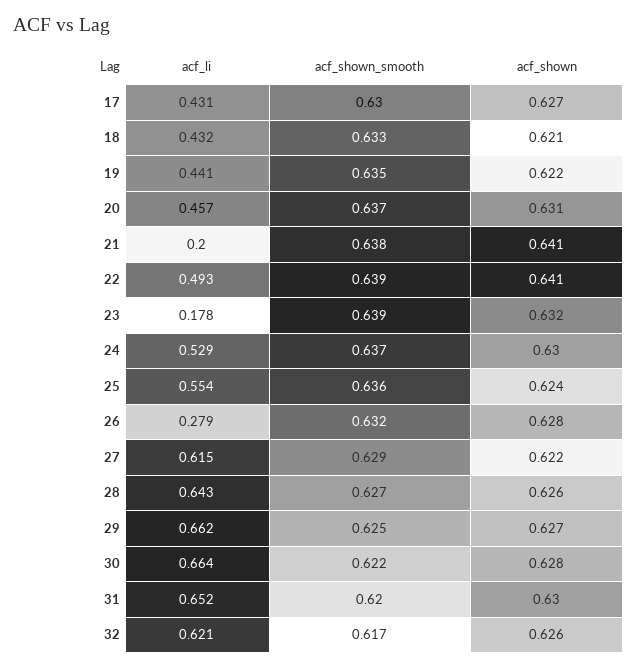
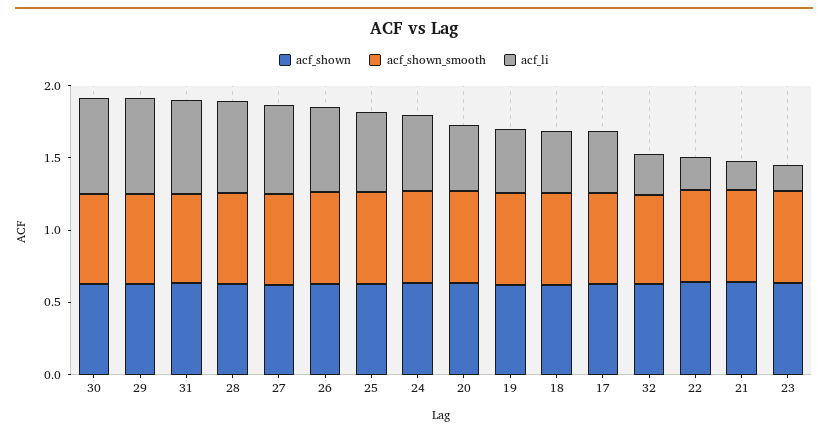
  {
    "acf_li": {
      "17": 0.431,
      "18": 0.432,
      "19": 0.441,
      "20": 0.457,
      "21": 0.2,
-     "22": 0.493,
+     "22": 0.2,
      "23": 0.178,
      "24": 0.529,
      "25": 0.554,
-     "26": 0.279,
+     "26": 0.6,
      "27": 0.615,
      "28": 0.643,
      "29": 0.662,
      "30": 0.664,
      "31": 0.652,
-     "32": 0.621
+     "32": 0.3
    },
    "acf_shown_smooth": {
      "17": 0.63,
      "18": 0.633,
      "19": 0.635,
      "20": 0.637,
      "21": 0.638,
      "22": 0.639,
      "23": 0.639,
      "24": 0.637,
      "25": 0.636,
      "26": 0.632,
      "27": 0.629,
      "28": 0.627,
      "29": 0.625,
      "30": 0.622,
      "31": 0.62,
      "32": 0.617
    },
    "acf_shown": {
      "17": 0.627,
      "18": 0.621,
      "19": 0.622,
      "20": 0.631,
      "21": 0.641,
      "22": 0.641,
      "23": 0.632,
      "24": 0.63,
      "25": 0.624,
      "26": 0.628,
      "27": 0.622,
      "28": 0.626,
      "29": 0.627,
      "30": 0.628,
      "31": 0.63,
      "32": 0.626
    }
  }

